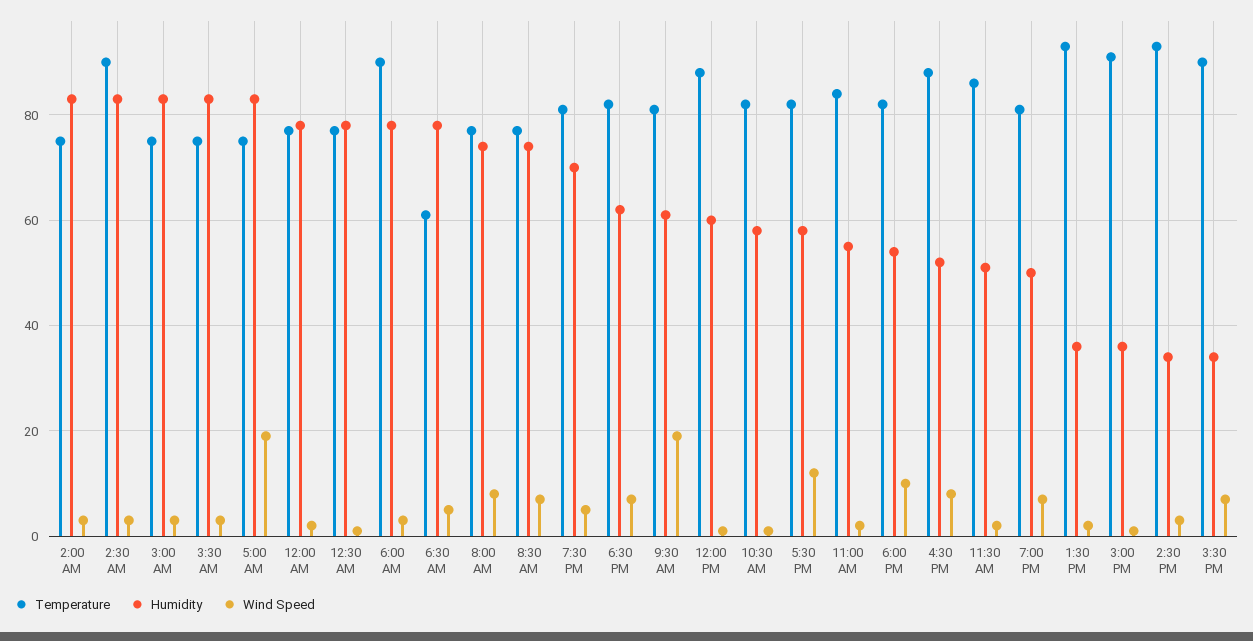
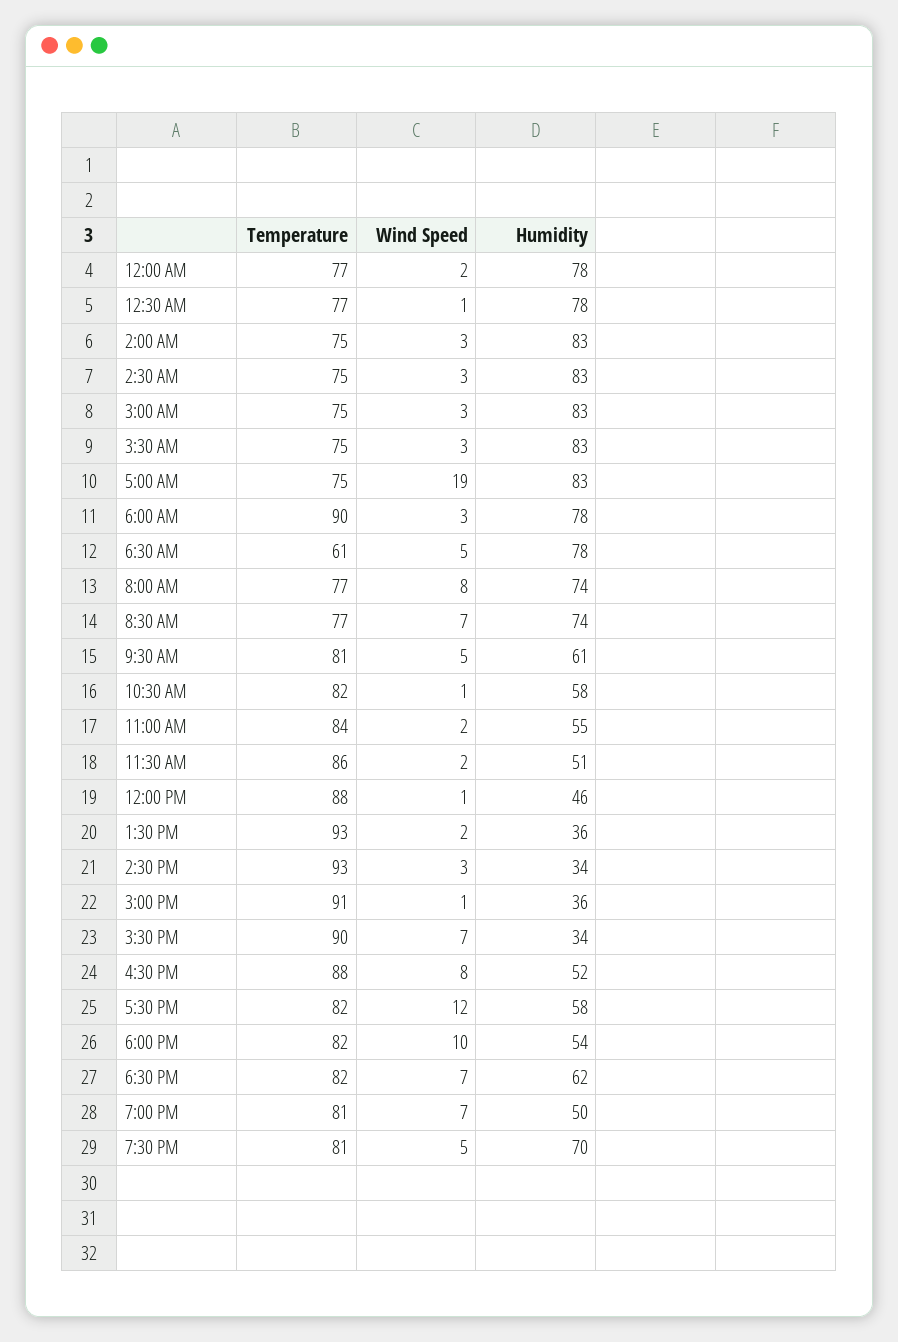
  {
    "Temperature": {
      "2:00 AM": 75,
-     "2:30 AM": 90,
+     "2:30 AM": 75,
      "3:00 AM": 75,
      "3:30 AM": 75,
      "5:00 AM": 75,
      "12:00 AM": 77,
      "12:30 AM": 77,
      "6:00 AM": 90,
      "6:30 AM": 61,
      "8:00 AM": 77,
      "8:30 AM": 77,
      "7:30 PM": 81,
      "6:30 PM": 82,
      "9:30 AM": 81,
      "12:00 PM": 88,
      "10:30 AM": 82,
      "5:30 PM": 82,
      "11:00 AM": 84,
      "6:00 PM": 82,
      "4:30 PM": 88,
      "11:30 AM": 86,
      "7:00 PM": 81,
      "1:30 PM": 93,
      "3:00 PM": 91,
      "2:30 PM": 93,
      "3:30 PM": 90
    },
    "Humidity": {
      "2:00 AM": 83,
      "2:30 AM": 83,
      "3:00 AM": 83,
      "3:30 AM": 83,
      "5:00 AM": 83,
      "12:00 AM": 78,
      "12:30 AM": 78,
      "6:00 AM": 78,
      "6:30 AM": 78,
      "8:00 AM": 74,
      "8:30 AM": 74,
      "7:30 PM": 70,
      "6:30 PM": 62,
      "9:30 AM": 61,
-     "12:00 PM": 60,
+     "12:00 PM": 46,
      "10:30 AM": 58,
      "5:30 PM": 58,
      "11:00 AM": 55,
      "6:00 PM": 54,
      "4:30 PM": 52,
      "11:30 AM": 51,
      "7:00 PM": 50,
      "1:30 PM": 36,
      "3:00 PM": 36,
      "2:30 PM": 34,
      "3:30 PM": 34
    },
    "Wind Speed": {
      "2:00 AM": 3,
      "2:30 AM": 3,
      "3:00 AM": 3,
      "3:30 AM": 3,
      "5:00 AM": 19,
      "12:00 AM": 2,
      "12:30 AM": 1,
      "6:00 AM": 3,
      "6:30 AM": 5,
      "8:00 AM": 8,
      "8:30 AM": 7,
      "7:30 PM": 5,
      "6:30 PM": 7,
-     "9:30 AM": 20,
+     "9:30 AM": 5,
      "12:00 PM": 1,
      "10:30 AM": 1,
      "5:30 PM": 12,
      "11:00 AM": 2,
      "6:00 PM": 10,
      "4:30 PM": 8,
      "11:30 AM": 2,
      "7:00 PM": 7,
      "1:30 PM": 2,
      "3:00 PM": 1,
      "2:30 PM": 3,
      "3:30 PM": 7
    }
  }

